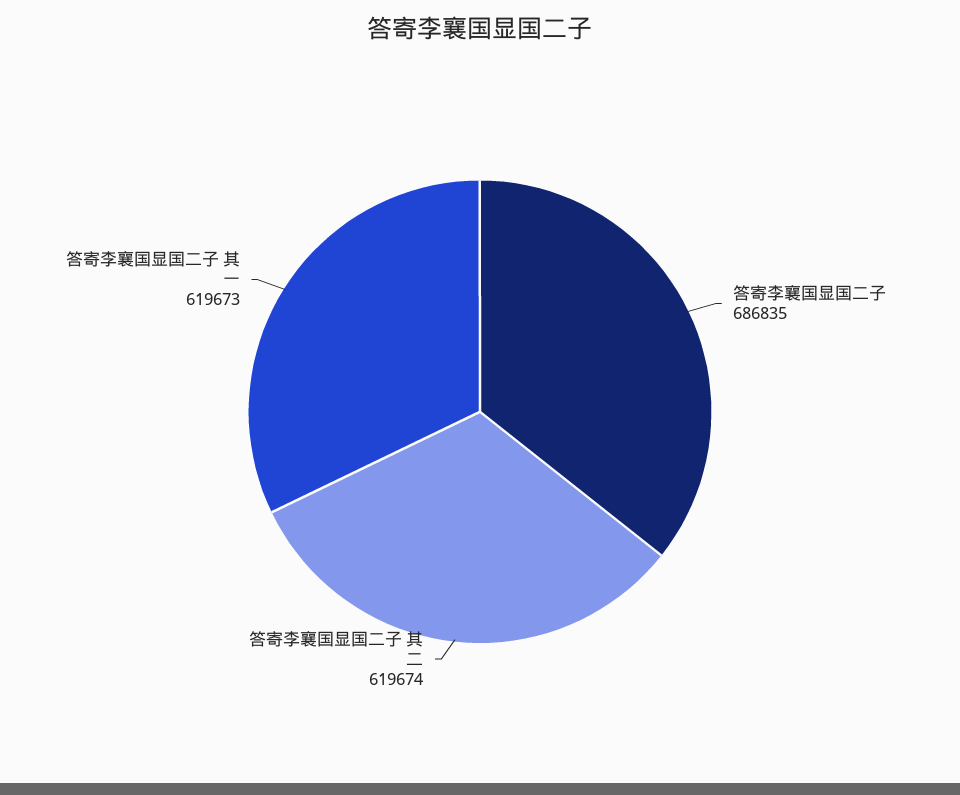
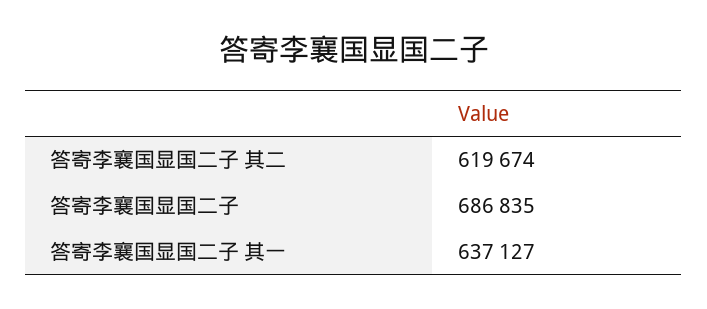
  {
    "答寄李襄国显国二子": 686835,
    "答寄李襄国显国二子 其二": 619674,
-   "答寄李襄国显国二子 其一": 619673
+   "答寄李襄国显国二子 其一": 637127
  }

